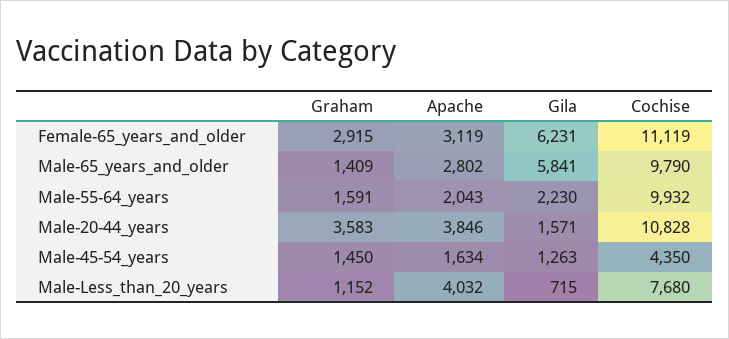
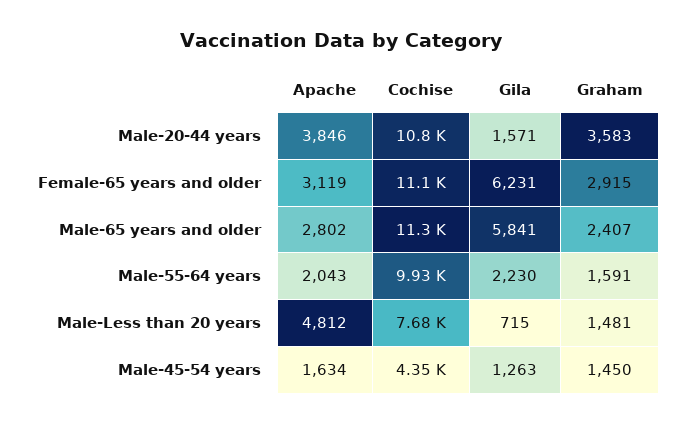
  {
    "Graham": {
      "Female-65_years_and_older": 2915,
-     "Male-65_years_and_older": 1409,
+     "Male-65_years_and_older": 2407,
      "Male-55-64_years": 1591,
      "Male-20-44_years": 3583,
      "Male-45-54_years": 1450,
-     "Male-Less_than_20_years": 1152
+     "Male-Less_than_20_years": 1481
    },
    "Apache": {
      "Female-65_years_and_older": 3119,
      "Male-65_years_and_older": 2802,
      "Male-55-64_years": 2043,
      "Male-20-44_years": 3846,
      "Male-45-54_years": 1634,
-     "Male-Less_than_20_years": 4032
+     "Male-Less_than_20_years": 4812
    },
    "Gila": {
      "Female-65_years_and_older": 6231,
      "Male-65_years_and_older": 5841,
      "Male-55-64_years": 2230,
      "Male-20-44_years": 1571,
      "Male-45-54_years": 1263,
      "Male-Less_than_20_years": 715
    },
    "Cochise": {
      "Female-65_years_and_older": 11119,
-     "Male-65_years_and_older": 9790,
+     "Male-65_years_and_older": 11300,
      "Male-55-64_years": 9932,
      "Male-20-44_years": 10828,
      "Male-45-54_years": 4350,
      "Male-Less_than_20_years": 7680
    }
  }

